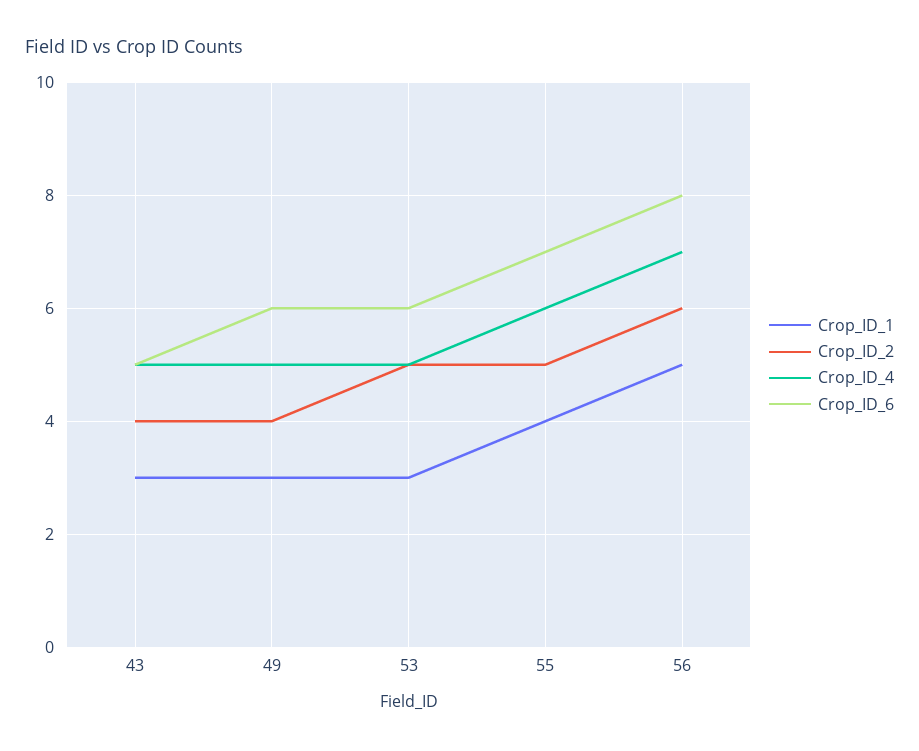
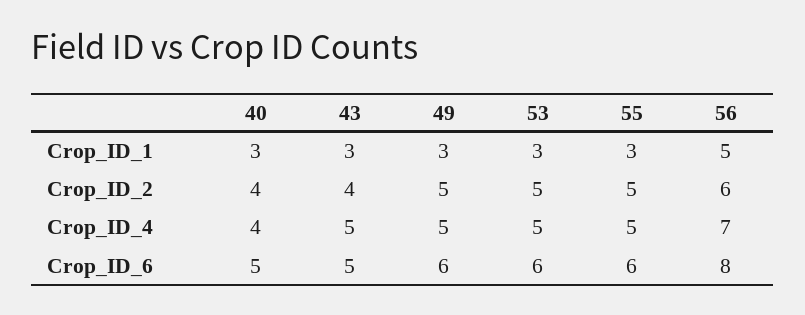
  {
    "Crop_ID_1": {
      "43": 3,
      "49": 3,
      "53": 3,
-     "55": 4,
+     "55": 3,
-     "56": 5
+     "56": 5,
+     "40": 3
    },
    "Crop_ID_2": {
      "43": 4,
-     "49": 4,
+     "49": 5,
      "53": 5,
      "55": 5,
-     "56": 6
+     "56": 6,
+     "40": 4
    },
    "Crop_ID_4": {
      "43": 5,
      "49": 5,
      "53": 5,
-     "55": 6,
+     "55": 5,
-     "56": 7
+     "56": 7,
+     "40": 4
    },
    "Crop_ID_6": {
      "43": 5,
      "49": 6,
      "53": 6,
-     "55": 7,
+     "55": 6,
-     "56": 8
+     "56": 8,
+     "40": 5
    }
  }

